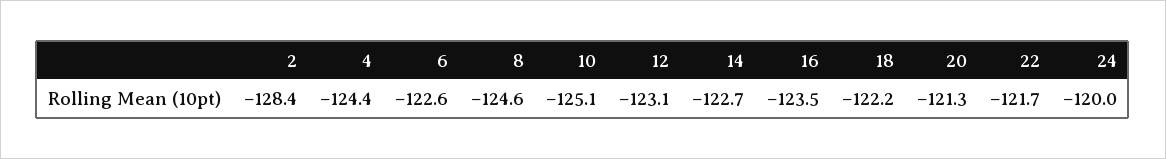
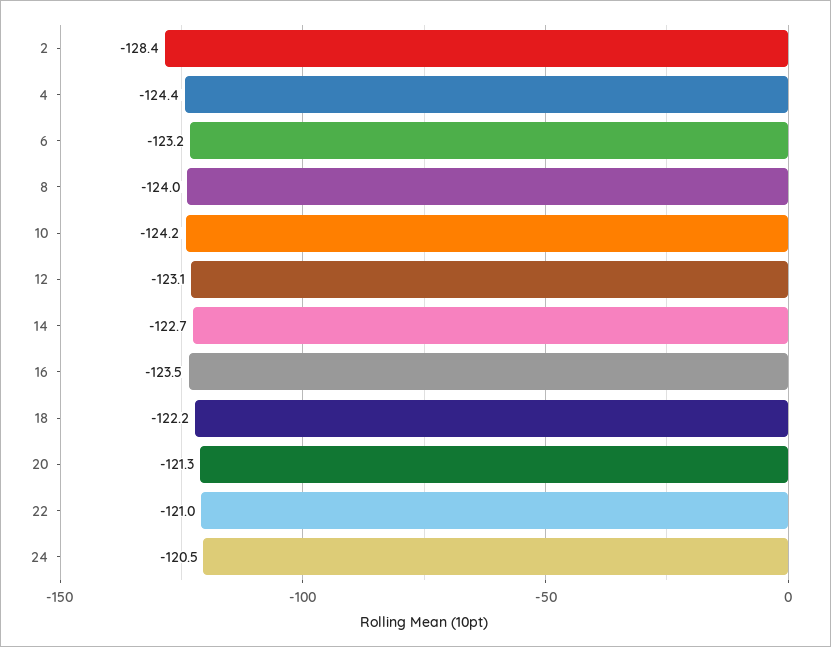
  {
    "2": -128.4,
    "4": -124.4,
-   "6": -122.6,
+   "6": -123.2,
-   "8": -124.6,
+   "8": -124,
-   "10": -125.1,
+   "10": -124.2,
    "12": -123.1,
    "14": -122.7,
    "16": -123.5,
    "18": -122.2,
    "20": -121.3,
-   "22": -121.7,
+   "22": -121,
-   "24": -120
+   "24": -120.5
  }

